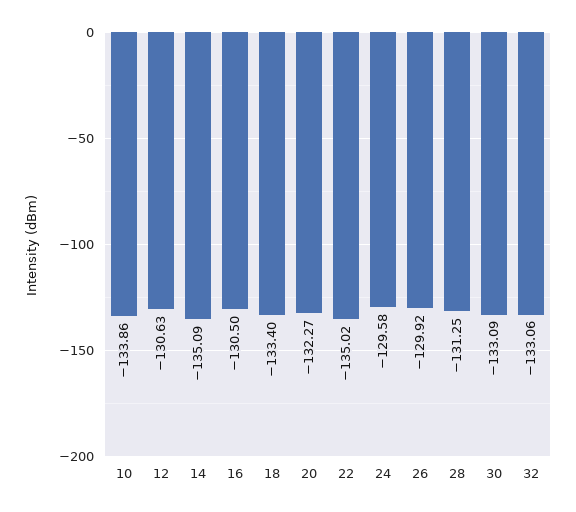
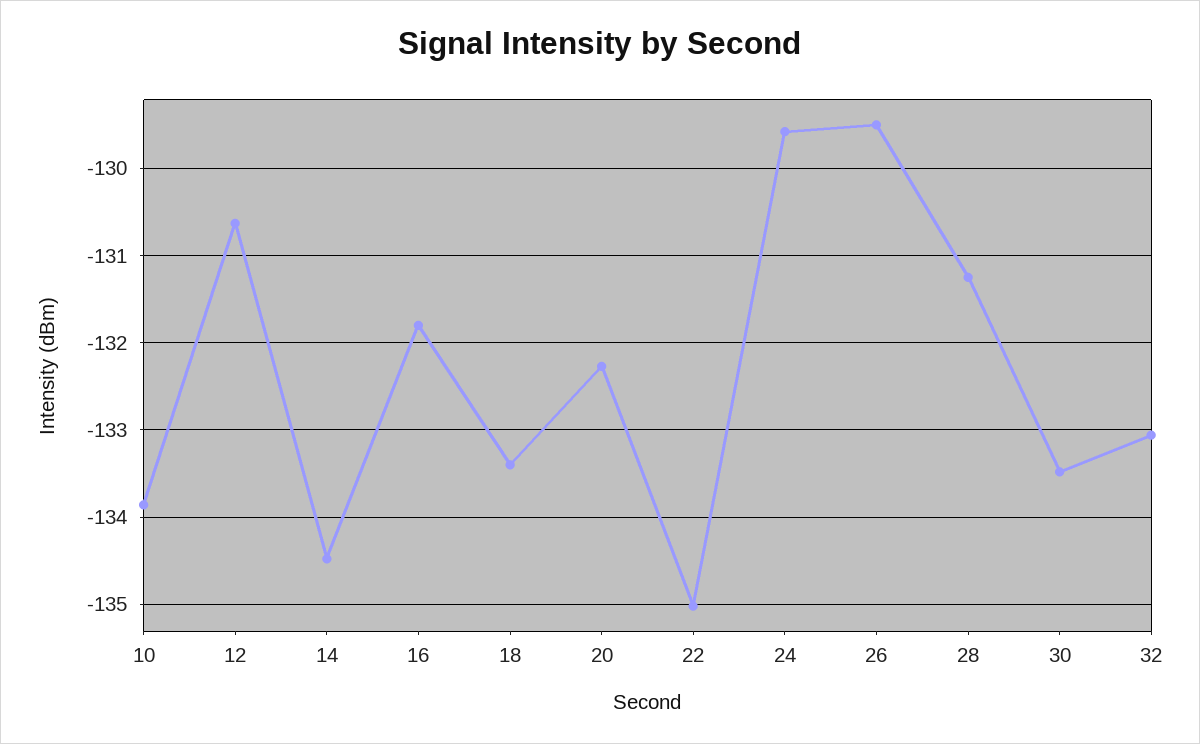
  {
    "10": -133.86,
    "12": -130.63,
-   "14": -135.09,
+   "14": -134.5,
-   "16": -130.5,
+   "16": -131.8,
    "18": -133.4,
    "20": -132.27,
    "22": -135.02,
    "24": -129.58,
-   "26": -129.92,
+   "26": -129.5,
    "28": -131.25,
-   "30": -133.09,
+   "30": -133.5,
    "32": -133.06
  }

